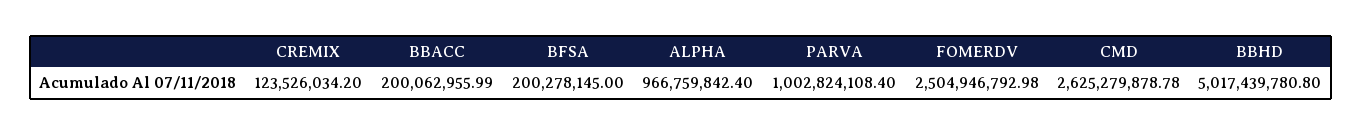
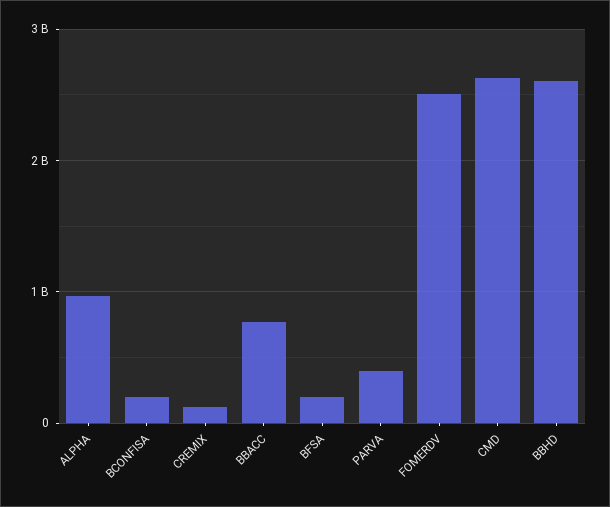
  {
    "CREMIX": 123526034.2,
-   "BBACC": 200062955.99,
+   "BBACC": 800000000,
    "BFSA": 200278145,
    "ALPHA": 966759842.4,
-   "PARVA": 1002824108.4,
+   "PARVA": 400000000,
    "FOMERDV": 2504946792.98,
    "CMD": 2625279878.78,
-   "BBHD": 5017439780.8
+   "BBHD": 2600000000,
+   "BCONFISA": 200000000
  }

